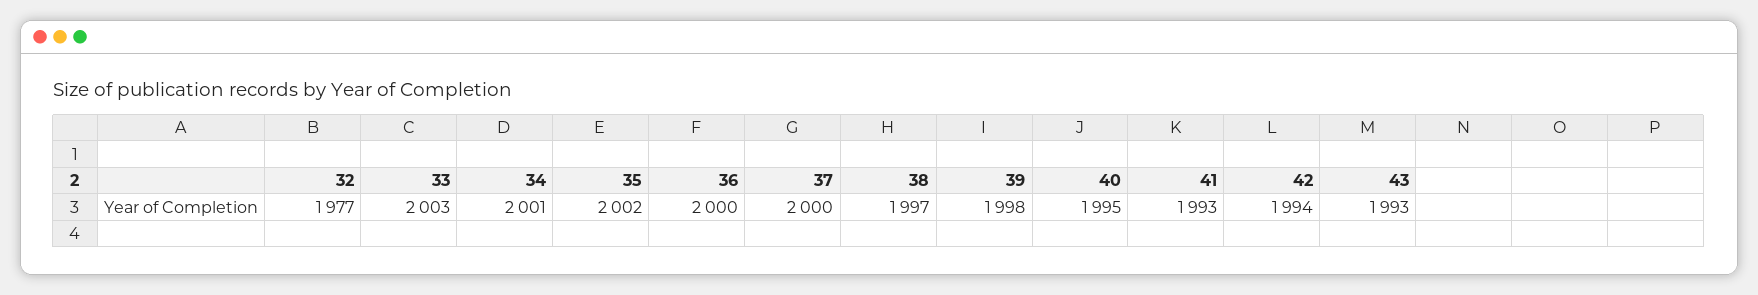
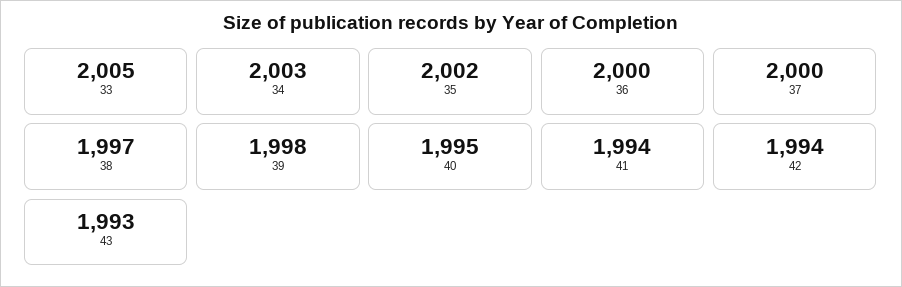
  {
-   "32": 1977,
-   "33": 2003,
+   "33": 2005,
-   "34": 2001,
+   "34": 2003,
    "35": 2002,
    "36": 2000,
    "37": 2000,
    "38": 1997,
    "39": 1998,
    "40": 1995,
-   "41": 1993,
+   "41": 1994,
    "42": 1994,
    "43": 1993
  }

